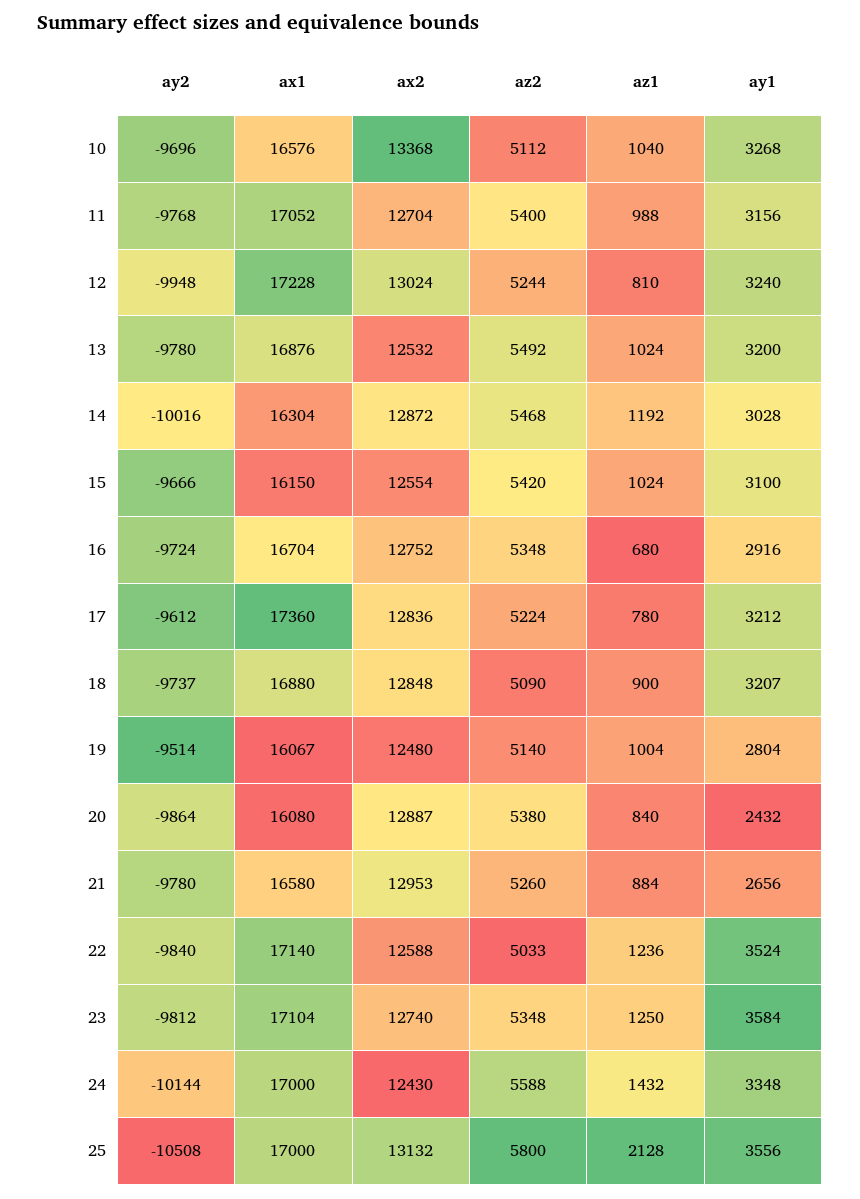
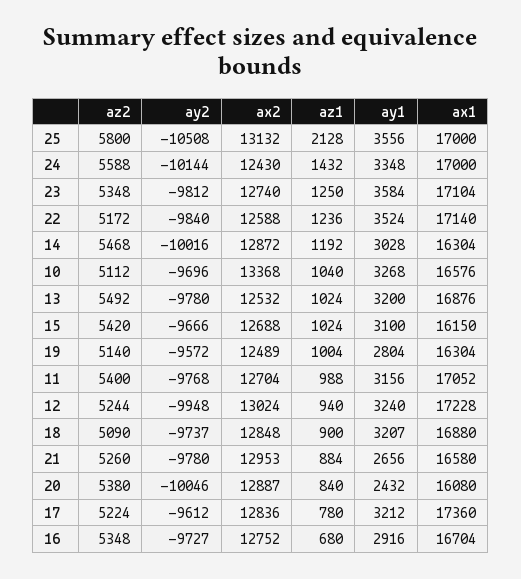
  {
    "ay2": {
      "10": -9696,
      "11": -9768,
      "12": -9948,
      "13": -9780,
      "14": -10016,
      "15": -9666,
-     "16": -9724,
+     "16": -9727,
      "17": -9612,
      "18": -9737,
-     "19": -9514,
+     "19": -9572,
-     "20": -9864,
+     "20": -10046,
      "21": -9780,
      "22": -9840,
      "23": -9812,
      "24": -10144,
      "25": -10508
    },
    "ax1": {
      "10": 16576,
      "11": 17052,
      "12": 17228,
      "13": 16876,
      "14": 16304,
      "15": 16150,
      "16": 16704,
      "17": 17360,
      "18": 16880,
-     "19": 16067,
+     "19": 16304,
      "20": 16080,
      "21": 16580,
      "22": 17140,
      "23": 17104,
      "24": 17000,
      "25": 17000
    },
    "ax2": {
      "10": 13368,
      "11": 12704,
      "12": 13024,
      "13": 12532,
      "14": 12872,
-     "15": 12554,
+     "15": 12688,
      "16": 12752,
      "17": 12836,
      "18": 12848,
-     "19": 12480,
+     "19": 12489,
      "20": 12887,
      "21": 12953,
      "22": 12588,
      "23": 12740,
      "24": 12430,
      "25": 13132
    },
    "az2": {
      "10": 5112,
      "11": 5400,
      "12": 5244,
      "13": 5492,
      "14": 5468,
      "15": 5420,
      "16": 5348,
      "17": 5224,
      "18": 5090,
      "19": 5140,
      "20": 5380,
      "21": 5260,
-     "22": 5033,
+     "22": 5172,
      "23": 5348,
      "24": 5588,
      "25": 5800
    },
    "az1": {
      "10": 1040,
      "11": 988,
-     "12": 810,
+     "12": 940,
      "13": 1024,
      "14": 1192,
      "15": 1024,
      "16": 680,
      "17": 780,
      "18": 900,
      "19": 1004,
      "20": 840,
      "21": 884,
      "22": 1236,
      "23": 1250,
      "24": 1432,
      "25": 2128
    },
    "ay1": {
      "10": 3268,
      "11": 3156,
      "12": 3240,
      "13": 3200,
      "14": 3028,
      "15": 3100,
      "16": 2916,
      "17": 3212,
      "18": 3207,
      "19": 2804,
      "20": 2432,
      "21": 2656,
      "22": 3524,
      "23": 3584,
      "24": 3348,
      "25": 3556
    }
  }

